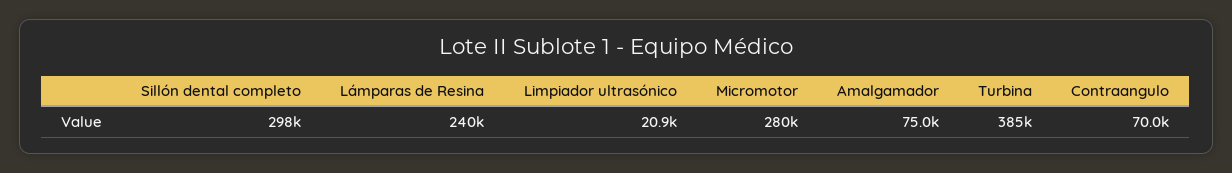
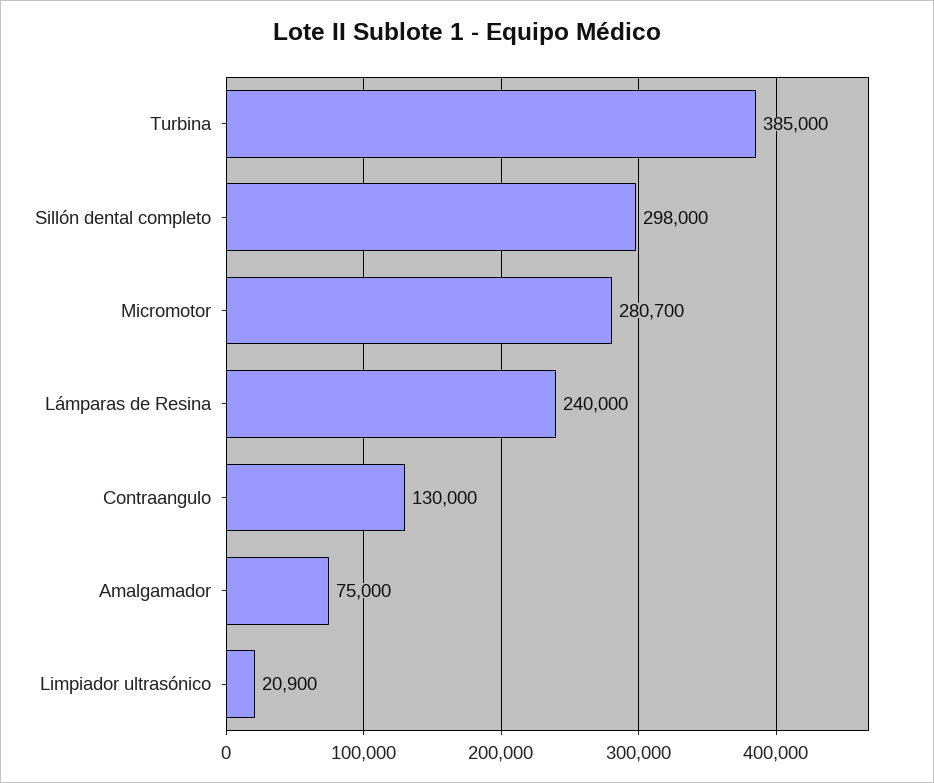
  {
    "Sillón dental completo": 298000,
    "Lámparas de Resina": 240000,
    "Limpiador ultrasónico": 20900,
-   "Micromotor": 280000,
+   "Micromotor": 280700,
    "Amalgamador": 75000,
    "Turbina": 385000,
-   "Contraangulo": 70000
+   "Contraangulo": 130000
  }

